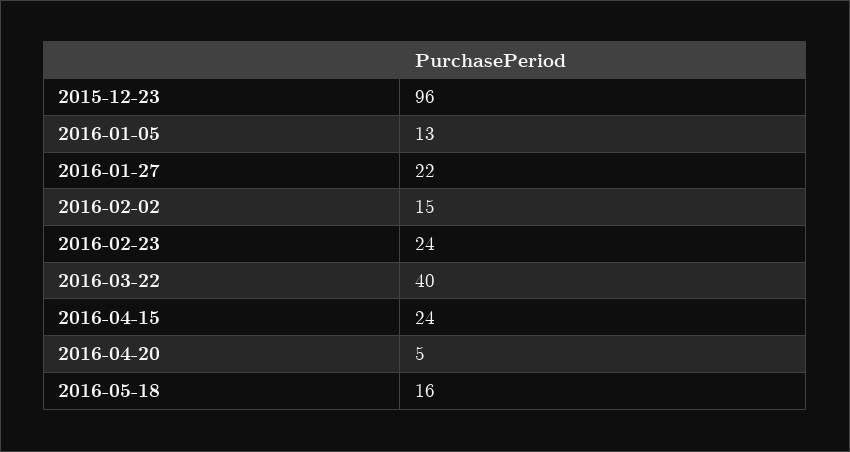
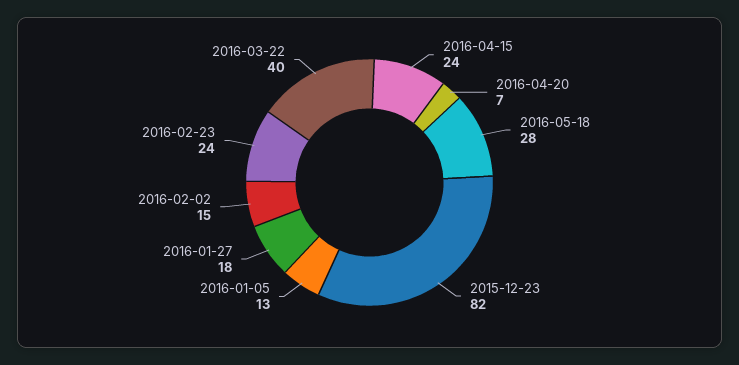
  {
-   "2015-12-23": 96,
+   "2015-12-23": 82,
    "2016-01-05": 13,
-   "2016-01-27": 22,
+   "2016-01-27": 18,
    "2016-02-02": 15,
    "2016-02-23": 24,
    "2016-03-22": 40,
    "2016-04-15": 24,
-   "2016-04-20": 5,
+   "2016-04-20": 7,
-   "2016-05-18": 16
+   "2016-05-18": 28
  }

